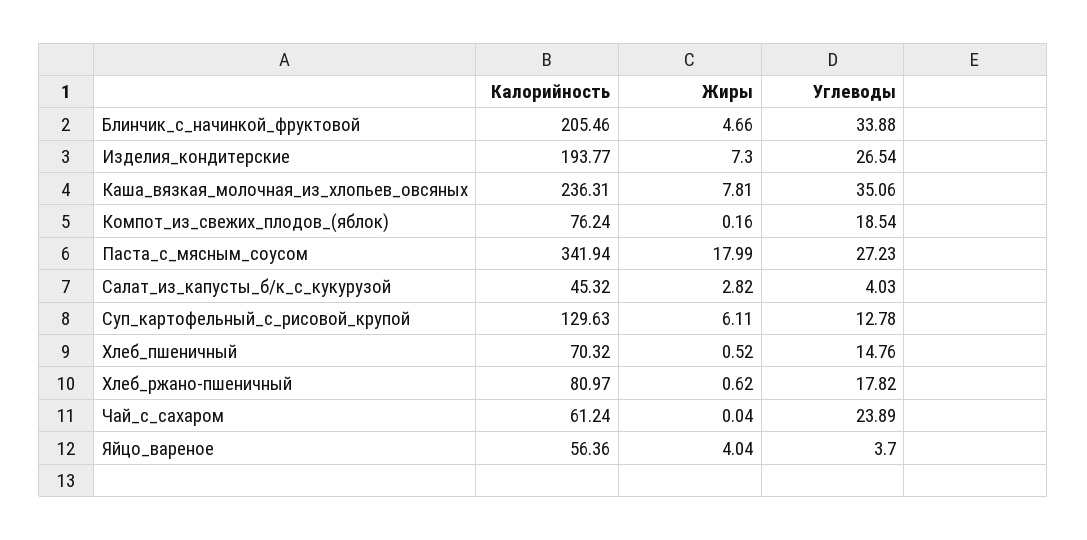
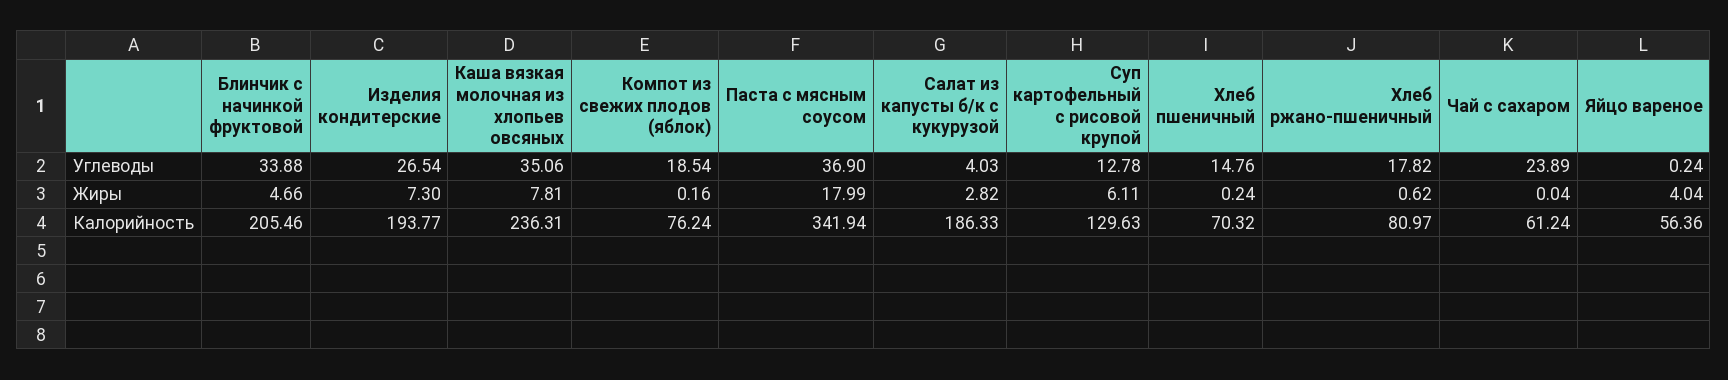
  {
    "Калорийность": {
      "Блинчик_с_начинкой_фруктовой": 205.46,
      "Изделия_кондитерские": 193.77,
      "Каша_вязкая_молочная_из_хлопьев_овсяных": 236.31,
      "Компот_из_свежих_плодов_(яблок)": 76.24,
      "Паста_с_мясным_соусом": 341.94,
-     "Салат_из_капусты_б/к_с_кукурузой": 45.32,
+     "Салат_из_капусты_б/к_с_кукурузой": 186.33,
      "Суп_картофельный_с_рисовой_крупой": 129.63,
      "Хлеб_пшеничный": 70.32,
      "Хлеб_ржано-пшеничный": 80.97,
      "Чай_с_сахаром": 61.24,
      "Яйцо_вареное": 56.36
    },
    "Жиры": {
      "Блинчик_с_начинкой_фруктовой": 4.66,
      "Изделия_кондитерские": 7.3,
      "Каша_вязкая_молочная_из_хлопьев_овсяных": 7.81,
      "Компот_из_свежих_плодов_(яблок)": 0.16,
      "Паста_с_мясным_соусом": 17.99,
      "Салат_из_капусты_б/к_с_кукурузой": 2.82,
      "Суп_картофельный_с_рисовой_крупой": 6.11,
-     "Хлеб_пшеничный": 0.52,
+     "Хлеб_пшеничный": 0.24,
      "Хлеб_ржано-пшеничный": 0.62,
      "Чай_с_сахаром": 0.04,
      "Яйцо_вареное": 4.04
    },
    "Углеводы": {
      "Блинчик_с_начинкой_фруктовой": 33.88,
      "Изделия_кондитерские": 26.54,
      "Каша_вязкая_молочная_из_хлопьев_овсяных": 35.06,
      "Компот_из_свежих_плодов_(яблок)": 18.54,
-     "Паста_с_мясным_соусом": 27.23,
+     "Паста_с_мясным_соусом": 36.9,
      "Салат_из_капусты_б/к_с_кукурузой": 4.03,
      "Суп_картофельный_с_рисовой_крупой": 12.78,
      "Хлеб_пшеничный": 14.76,
      "Хлеб_ржано-пшеничный": 17.82,
      "Чай_с_сахаром": 23.89,
-     "Яйцо_вареное": 3.7
+     "Яйцо_вареное": 0.24
    }
  }

